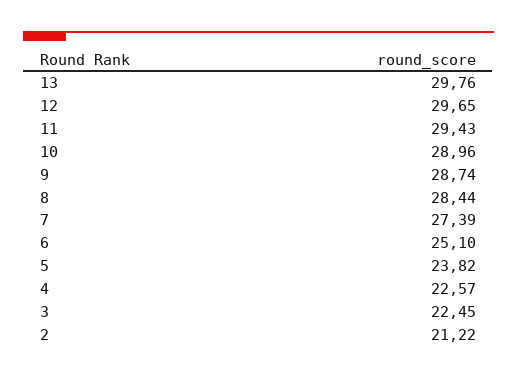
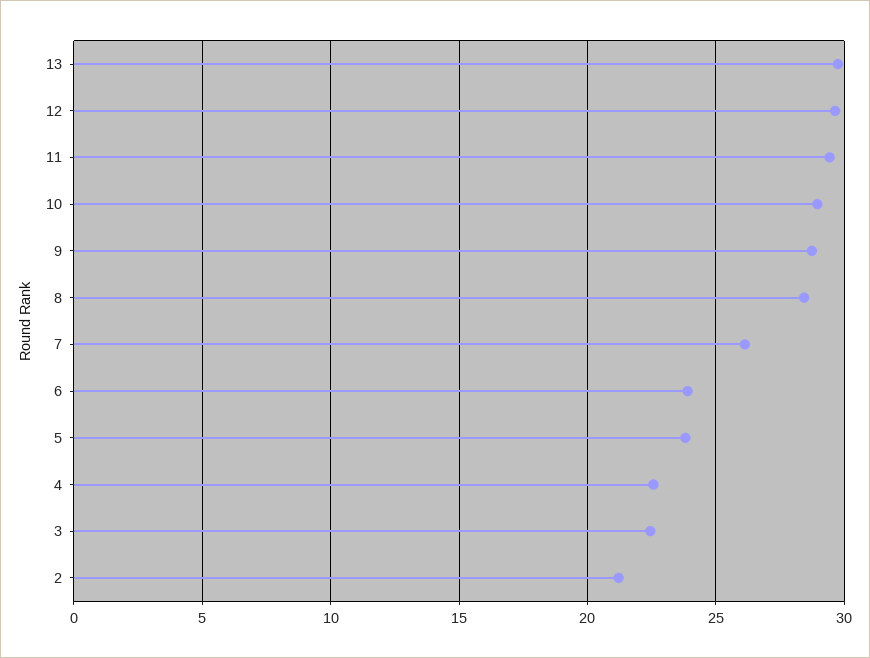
  {
    "13": 29.76,
    "12": 29.65,
    "11": 29.43,
    "10": 28.96,
    "9": 28.74,
    "8": 28.44,
-   "7": 27.39,
+   "7": 26,
-   "6": 25.1,
+   "6": 24,
    "5": 23.82,
    "4": 22.57,
    "3": 22.45,
    "2": 21.22
  }

